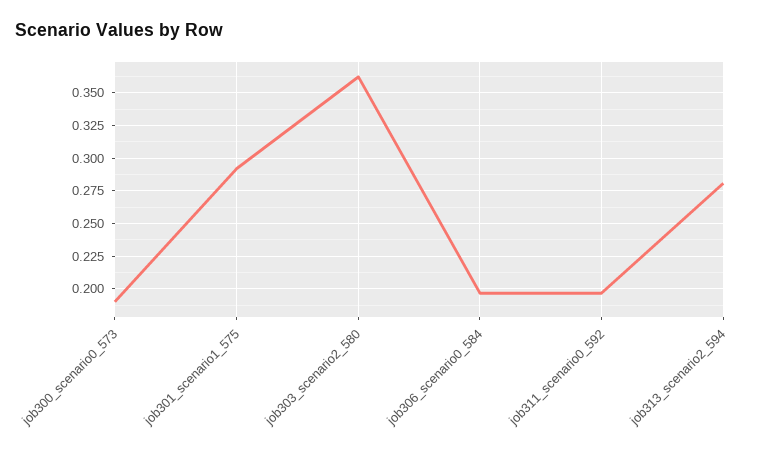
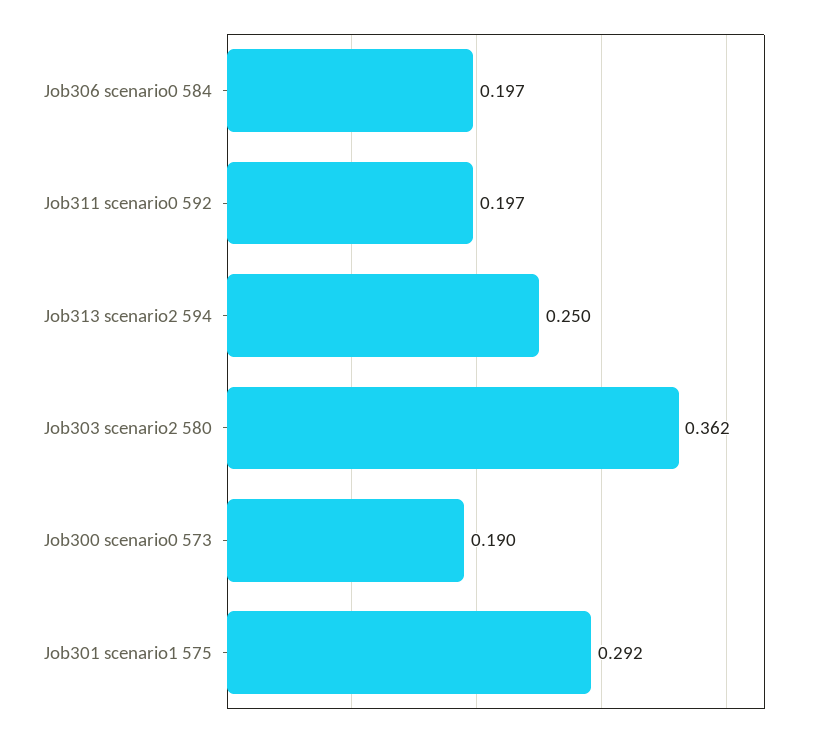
  {
    "job300_scenario0_573": 0.19,
    "job301_scenario1_575": 0.292,
    "job303_scenario2_580": 0.362,
    "job306_scenario0_584": 0.197,
    "job311_scenario0_592": 0.197,
-   "job313_scenario2_594": 0.28
+   "job313_scenario2_594": 0.25
  }

